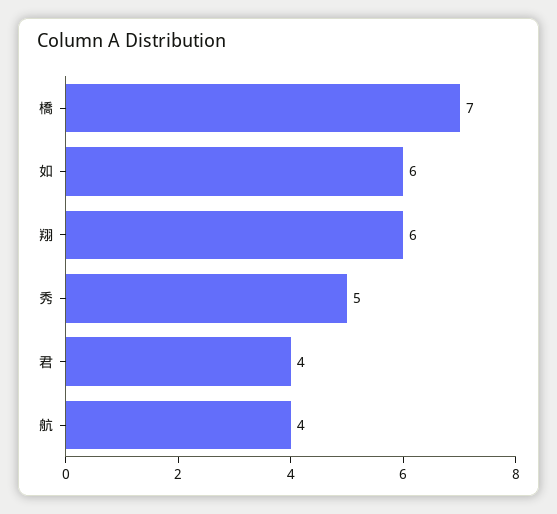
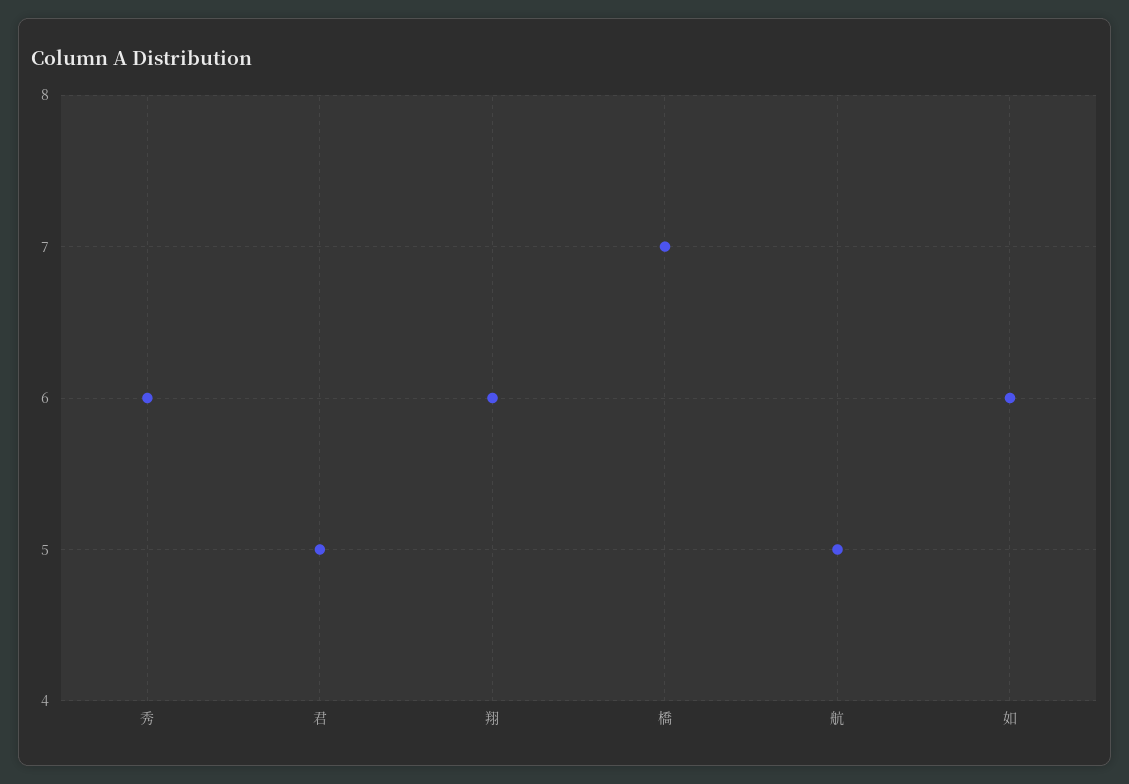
  {
    "橋": 7,
    "如": 6,
    "翔": 6,
-   "秀": 5,
+   "秀": 6,
-   "君": 4,
+   "君": 5,
-   "航": 4
+   "航": 5
  }

